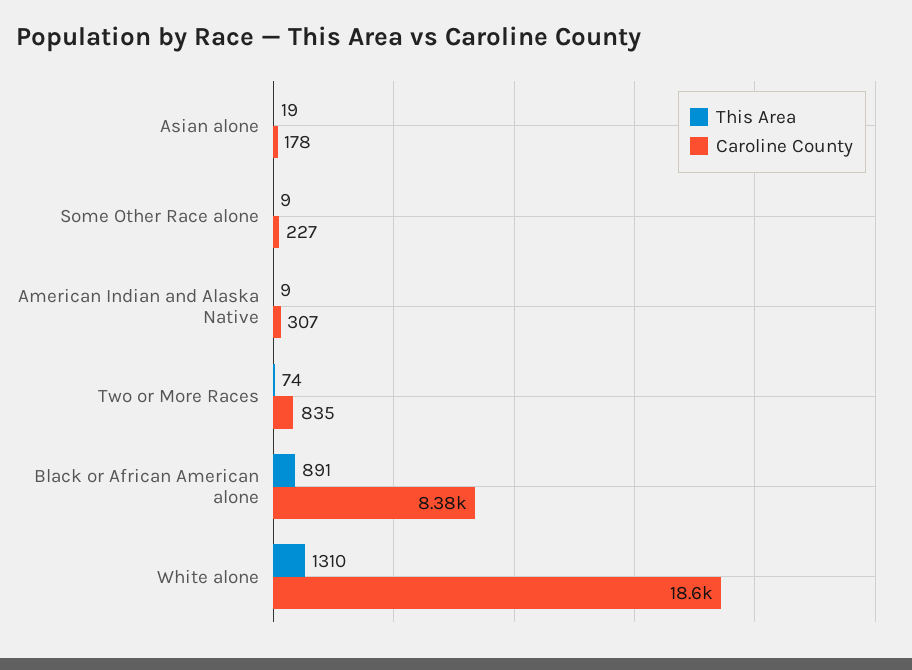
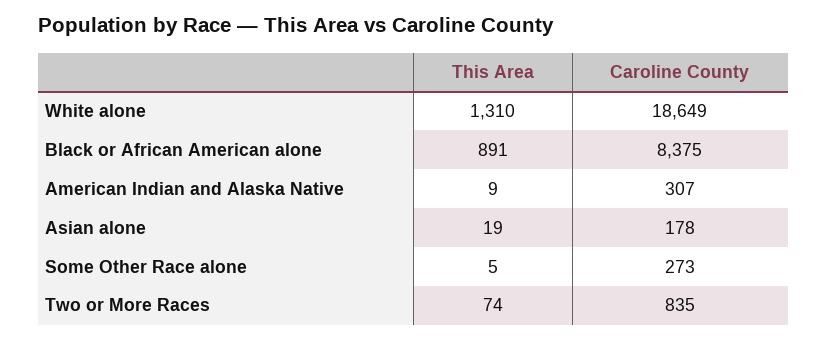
  {
    "This Area": {
      "Asian alone": 19,
-     "Some Other Race alone": 9,
+     "Some Other Race alone": 5,
      "American Indian and Alaska Native": 9,
      "Two or More Races": 74,
      "Black or African American alone": 891,
      "White alone": 1310
    },
    "Caroline County": {
      "Asian alone": 178,
-     "Some Other Race alone": 227,
+     "Some Other Race alone": 273,
      "American Indian and Alaska Native": 307,
      "Two or More Races": 835,
      "Black or African American alone": 8375,
      "White alone": 18649
    }
  }

